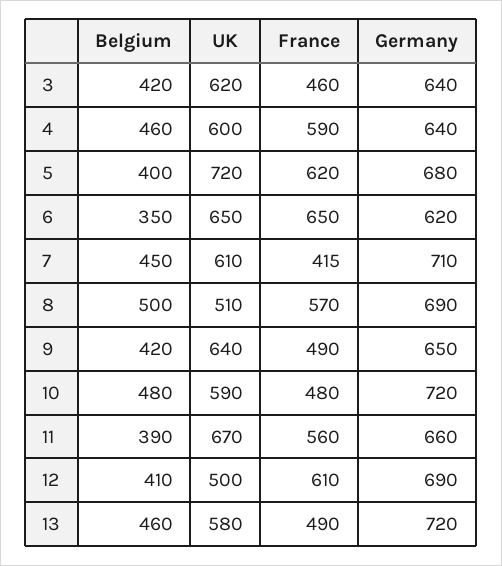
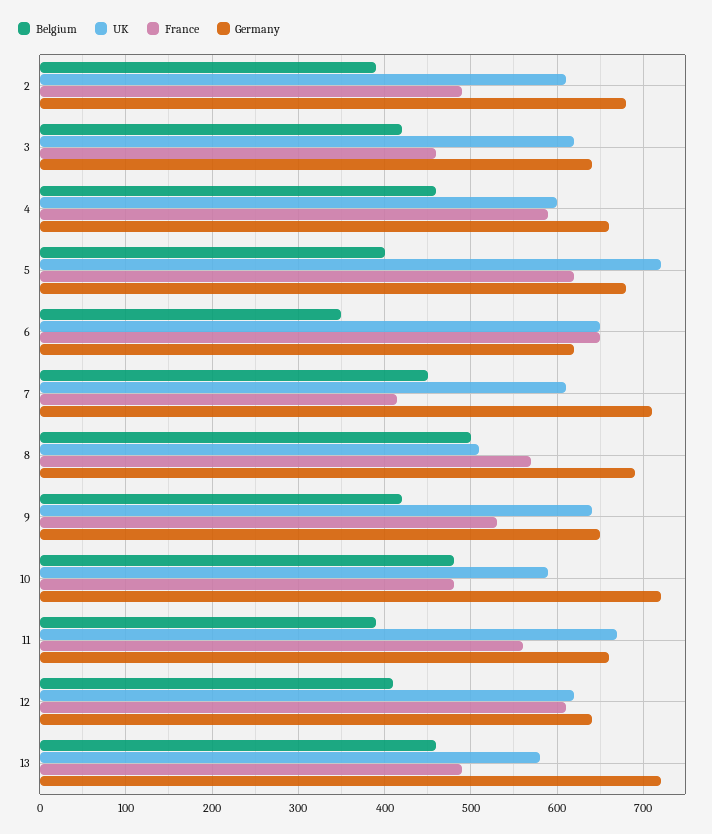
  {
    "Belgium": {
      "3": 420,
      "4": 460,
      "5": 400,
      "6": 350,
      "7": 450,
      "8": 500,
      "9": 420,
      "10": 480,
      "11": 390,
      "12": 410,
-     "13": 460
+     "13": 460,
+     "2": 390
    },
    "UK": {
      "3": 620,
      "4": 600,
      "5": 720,
      "6": 650,
      "7": 610,
      "8": 510,
      "9": 640,
      "10": 590,
      "11": 670,
-     "12": 500,
+     "12": 620,
-     "13": 580
+     "13": 580,
+     "2": 610
    },
    "France": {
      "3": 460,
      "4": 590,
      "5": 620,
      "6": 650,
      "7": 415,
      "8": 570,
-     "9": 490,
+     "9": 530,
      "10": 480,
      "11": 560,
      "12": 610,
-     "13": 490
+     "13": 490,
+     "2": 490
    },
    "Germany": {
      "3": 640,
-     "4": 640,
+     "4": 660,
      "5": 680,
      "6": 620,
      "7": 710,
      "8": 690,
      "9": 650,
      "10": 720,
      "11": 660,
-     "12": 690,
+     "12": 640,
-     "13": 720
+     "13": 720,
+     "2": 680
    }
  }

